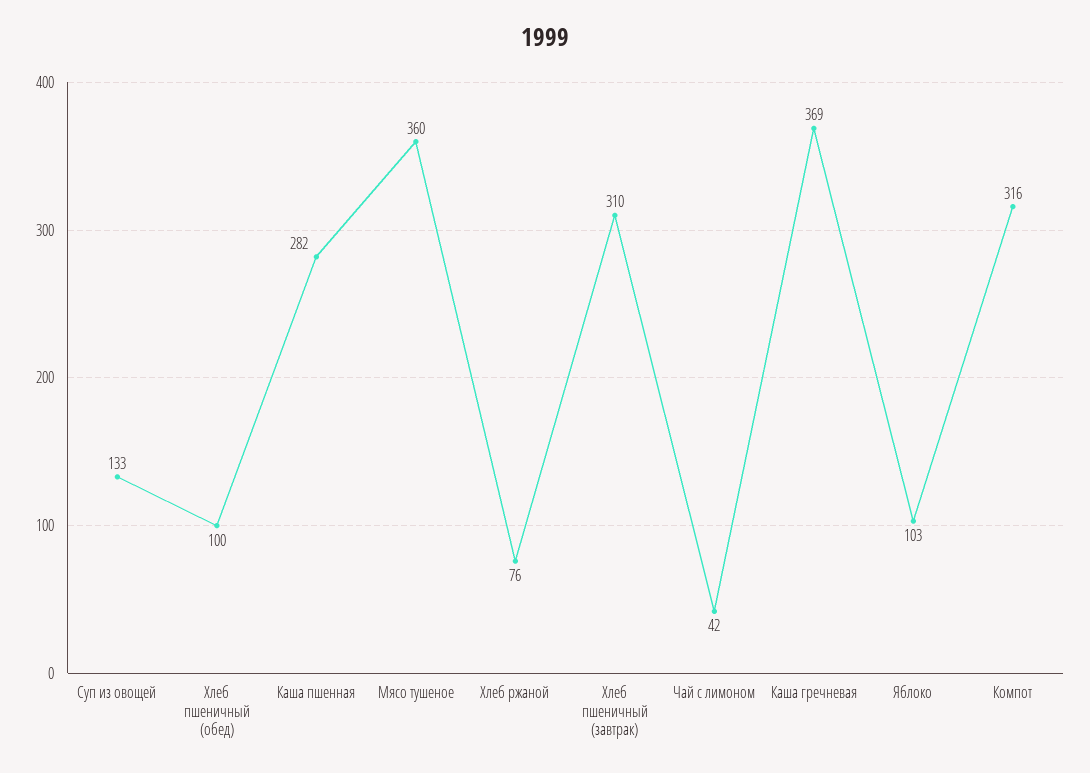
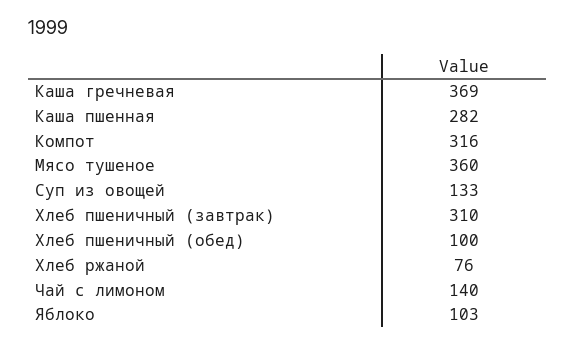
  {
    "Суп из овощей": 133,
    "Хлеб пшеничный (обед)": 100,
    "Каша пшенная": 282,
    "Мясо тушеное": 360,
    "Хлеб ржаной": 76,
    "Хлеб пшеничный (завтрак)": 310,
-   "Чай с лимоном": 42,
+   "Чай с лимоном": 140,
    "Каша гречневая": 369,
    "Яблоко": 103,
    "Компот": 316
  }

